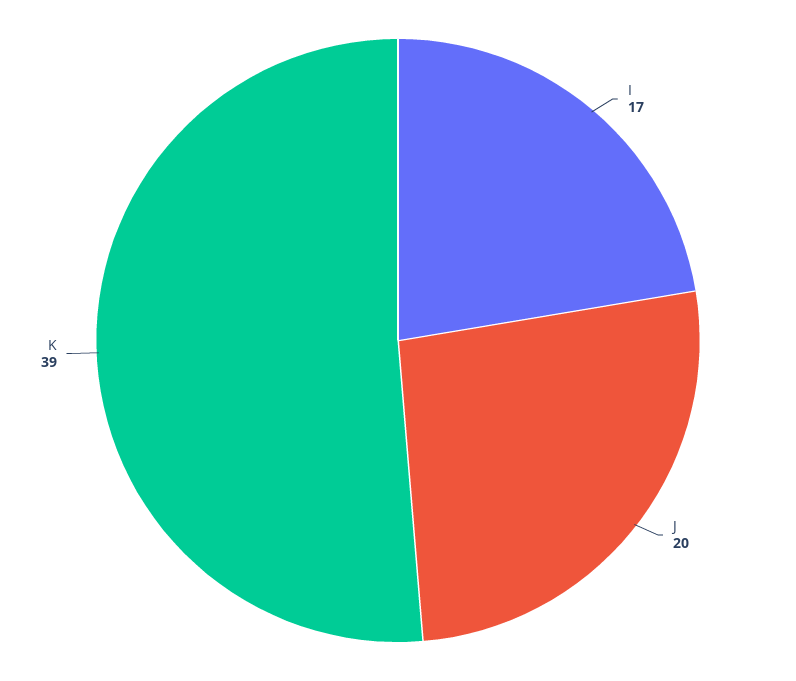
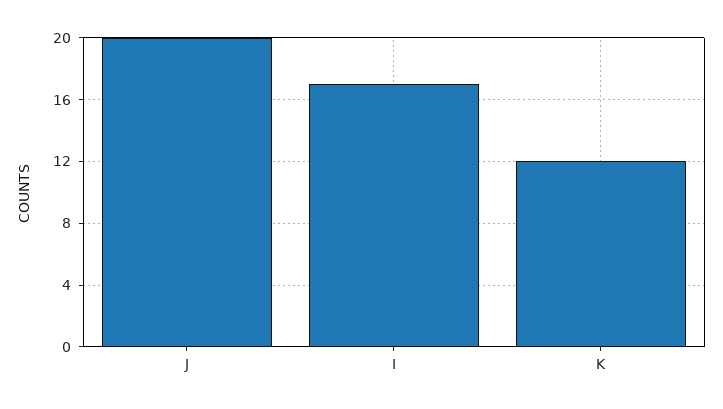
  {
    "I": 17,
    "J": 20,
-   "K": 39
+   "K": 12
  }

